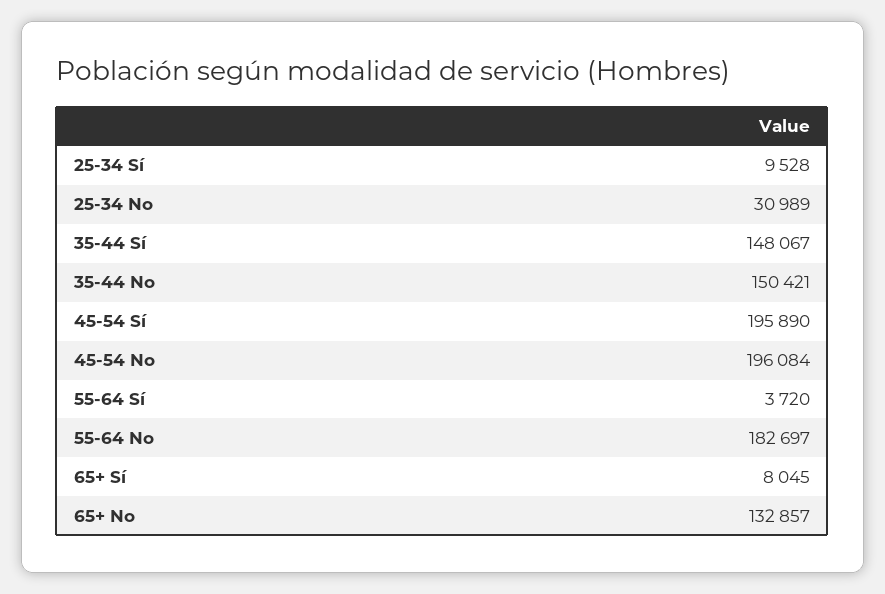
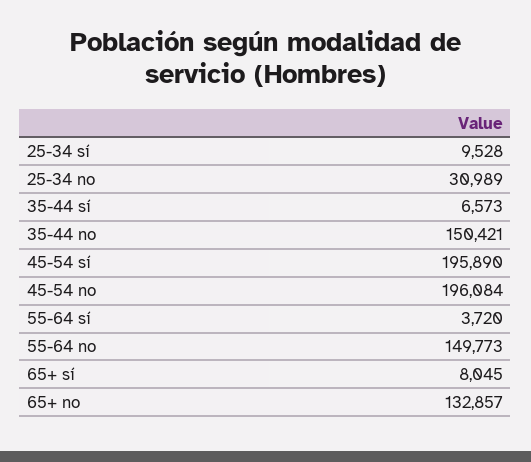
  {
    "25-34 Sí": 9528,
    "25-34 No": 30989,
-   "35-44 Sí": 148067,
+   "35-44 Sí": 6573,
    "35-44 No": 150421,
    "45-54 Sí": 195890,
    "45-54 No": 196084,
    "55-64 Sí": 3720,
-   "55-64 No": 182697,
+   "55-64 No": 149773,
    "65+ Sí": 8045,
    "65+ No": 132857
  }

